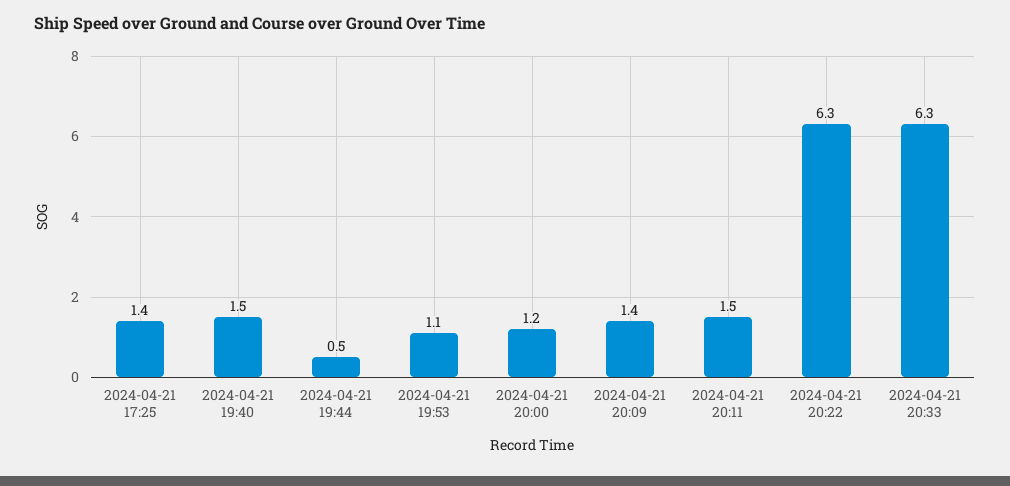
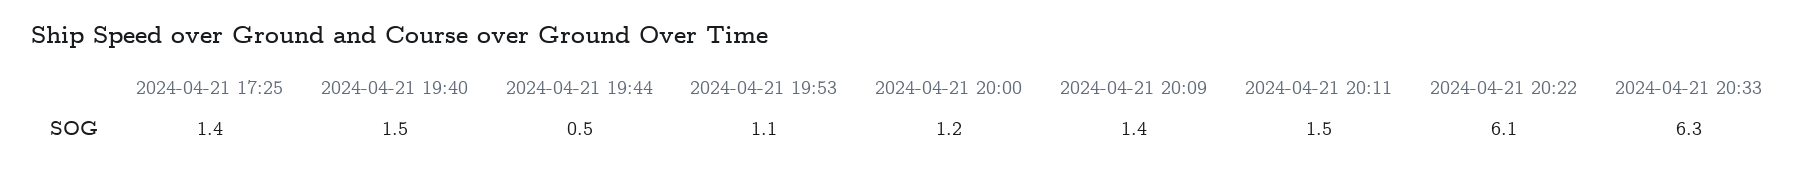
  {
    "2024-04-21 17:25": 1.4,
    "2024-04-21 19:40": 1.5,
    "2024-04-21 19:44": 0.5,
    "2024-04-21 19:53": 1.1,
    "2024-04-21 20:00": 1.2,
    "2024-04-21 20:09": 1.4,
    "2024-04-21 20:11": 1.5,
-   "2024-04-21 20:22": 6.3,
+   "2024-04-21 20:22": 6.1,
    "2024-04-21 20:33": 6.3
  }

